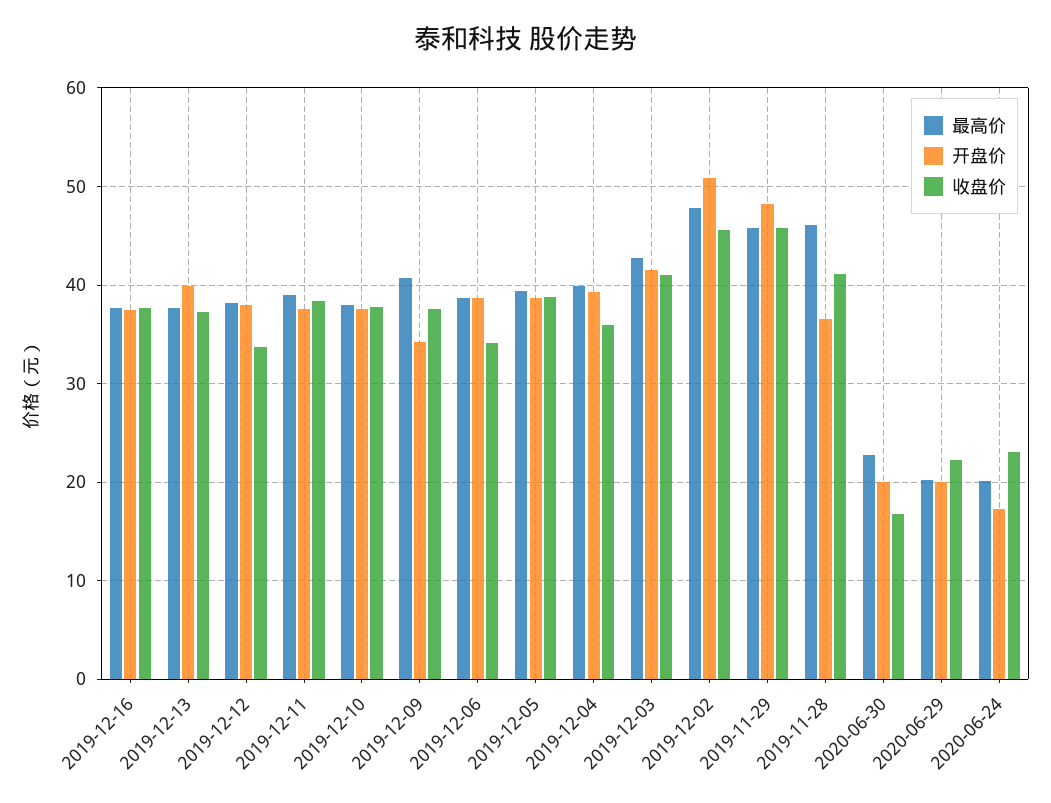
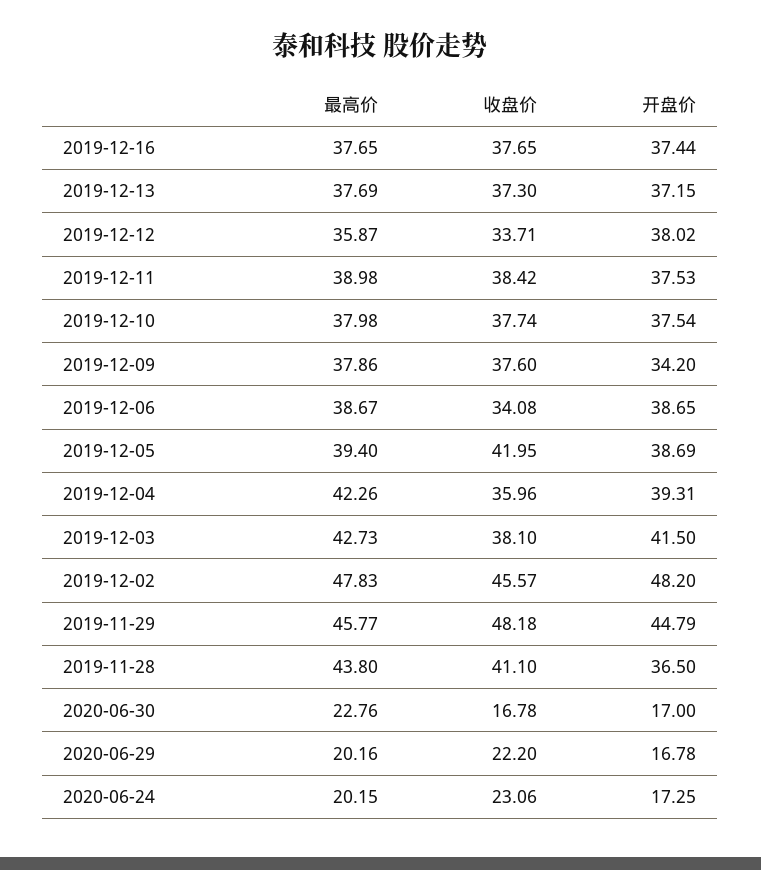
  {
    "最高价": {
      "2019-12-16": 37.65,
      "2019-12-13": 37.69,
-     "2019-12-12": 38,
+     "2019-12-12": 35.87,
      "2019-12-11": 38.98,
      "2019-12-10": 37.98,
-     "2019-12-09": 41,
+     "2019-12-09": 37.86,
      "2019-12-06": 38.67,
      "2019-12-05": 39.4,
-     "2019-12-04": 40,
+     "2019-12-04": 42.26,
      "2019-12-03": 42.73,
      "2019-12-02": 47.83,
      "2019-11-29": 45.77,
-     "2019-11-28": 46,
+     "2019-11-28": 43.8,
      "2020-06-30": 22.76,
      "2020-06-29": 20.16,
      "2020-06-24": 20.15
    },
    "开盘价": {
      "2019-12-16": 37.44,
-     "2019-12-13": 40,
+     "2019-12-13": 37.15,
      "2019-12-12": 38.02,
      "2019-12-11": 37.53,
      "2019-12-10": 37.54,
      "2019-12-09": 34.2,
      "2019-12-06": 38.65,
      "2019-12-05": 38.69,
      "2019-12-04": 39.31,
      "2019-12-03": 41.5,
-     "2019-12-02": 51,
+     "2019-12-02": 48.2,
-     "2019-11-29": 48,
+     "2019-11-29": 44.79,
      "2019-11-28": 36.5,
-     "2020-06-30": 20,
+     "2020-06-30": 17,
-     "2020-06-29": 20,
+     "2020-06-29": 16.78,
      "2020-06-24": 17.25
    },
    "收盘价": {
      "2019-12-16": 37.65,
      "2019-12-13": 37.3,
      "2019-12-12": 33.71,
      "2019-12-11": 38.42,
      "2019-12-10": 37.74,
      "2019-12-09": 37.6,
      "2019-12-06": 34.08,
-     "2019-12-05": 39,
+     "2019-12-05": 41.95,
      "2019-12-04": 35.96,
-     "2019-12-03": 41,
+     "2019-12-03": 38.1,
      "2019-12-02": 45.57,
-     "2019-11-29": 46,
+     "2019-11-29": 48.18,
      "2019-11-28": 41.1,
      "2020-06-30": 16.78,
      "2020-06-29": 22.2,
      "2020-06-24": 23.06
    }
  }

